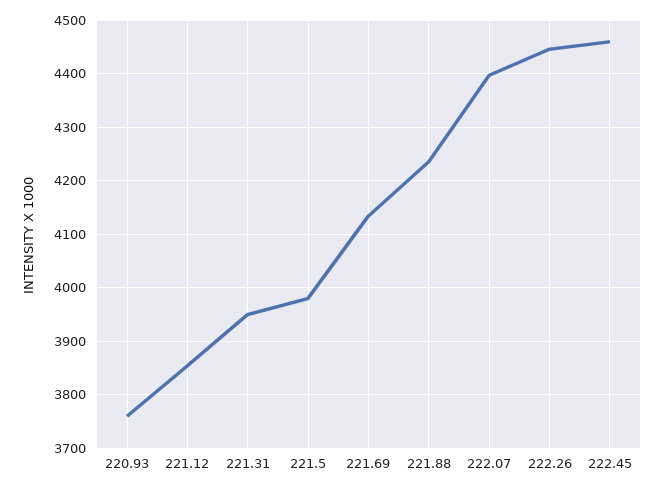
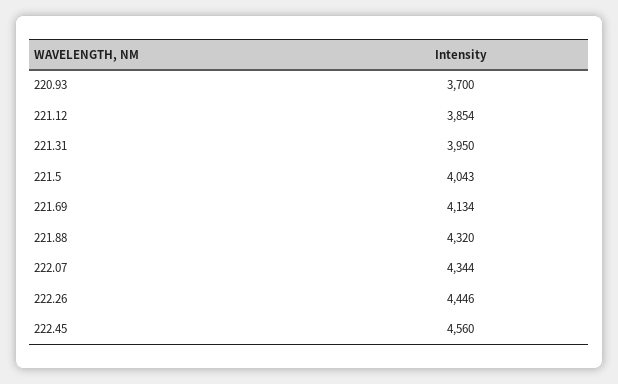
  {
-   "220.93": 3760,
+   "220.93": 3700,
    "221.12": 3854,
    "221.31": 3950,
-   "221.5": 3980,
+   "221.5": 4043,
    "221.69": 4134,
-   "221.88": 4240,
+   "221.88": 4320,
-   "222.07": 4400,
+   "222.07": 4344,
    "222.26": 4446,
-   "222.45": 4460
+   "222.45": 4560
  }

